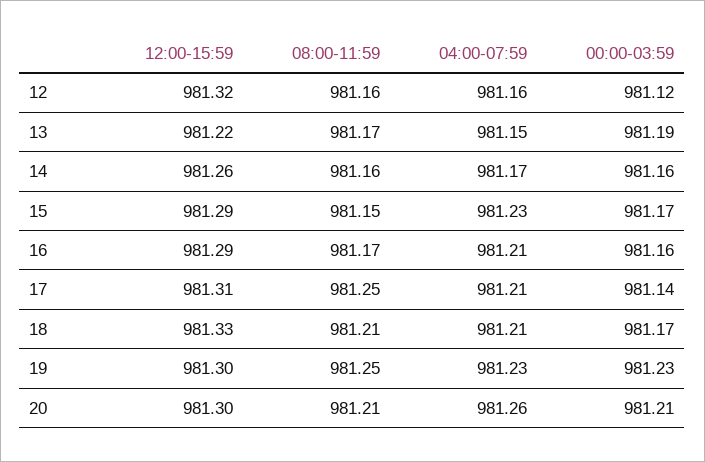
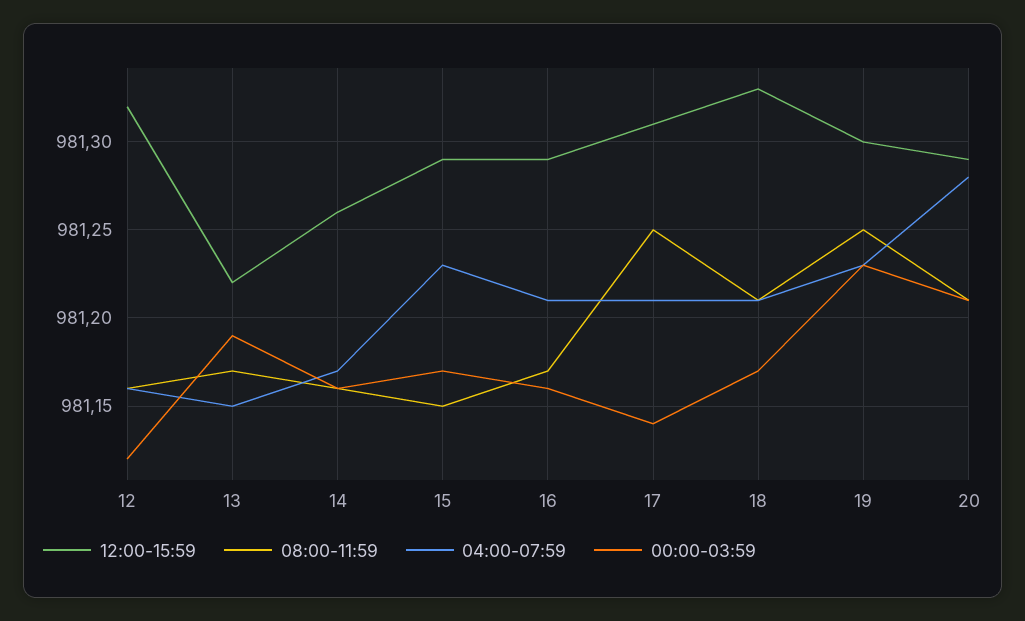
  {
    "12:00-15:59": {
      "12": 981.32,
      "13": 981.22,
      "14": 981.26,
      "15": 981.29,
      "16": 981.29,
      "17": 981.31,
      "18": 981.33,
      "19": 981.3,
-     "20": 981.3
+     "20": 981.29
    },
    "08:00-11:59": {
      "12": 981.16,
      "13": 981.17,
      "14": 981.16,
      "15": 981.15,
      "16": 981.17,
      "17": 981.25,
      "18": 981.21,
      "19": 981.25,
      "20": 981.21
    },
    "04:00-07:59": {
      "12": 981.16,
      "13": 981.15,
      "14": 981.17,
      "15": 981.23,
      "16": 981.21,
      "17": 981.21,
      "18": 981.21,
      "19": 981.23,
-     "20": 981.26
+     "20": 981.28
    },
    "00:00-03:59": {
      "12": 981.12,
      "13": 981.19,
      "14": 981.16,
      "15": 981.17,
      "16": 981.16,
      "17": 981.14,
      "18": 981.17,
      "19": 981.23,
      "20": 981.21
    }
  }

